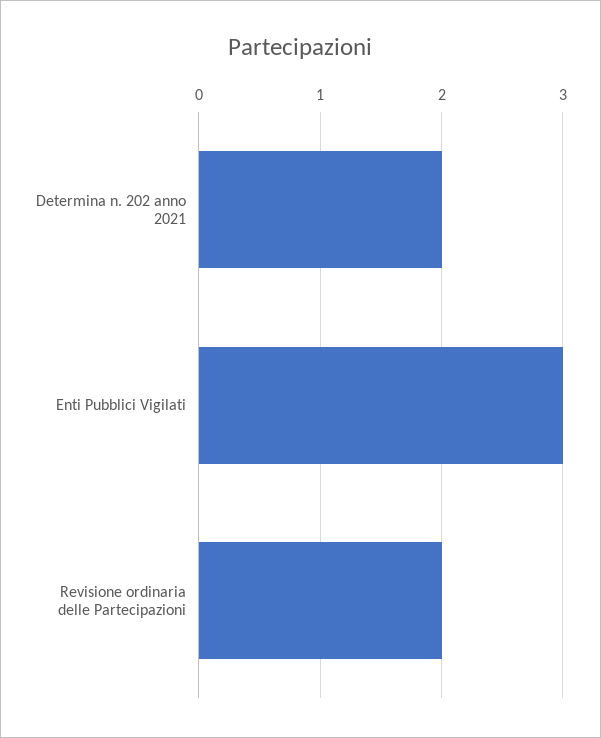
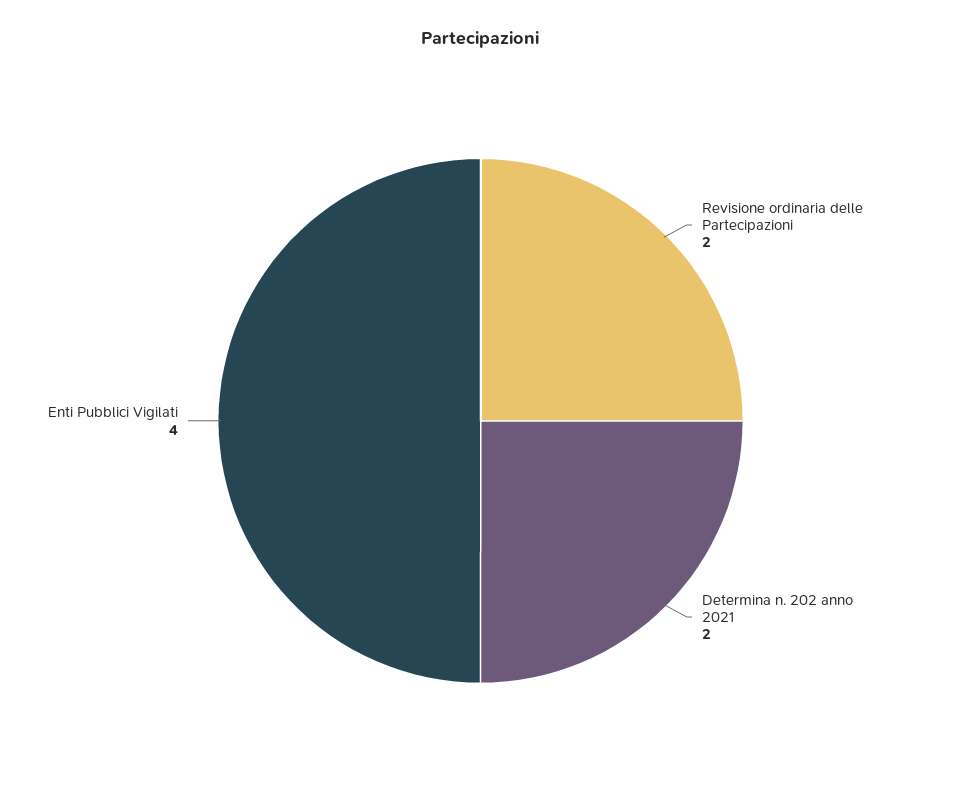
  {
    "Determina n. 202 anno 2021": 2,
-   "Enti Pubblici Vigilati": 3,
+   "Enti Pubblici Vigilati": 4,
    "Revisione ordinaria delle Partecipazioni": 2
  }

